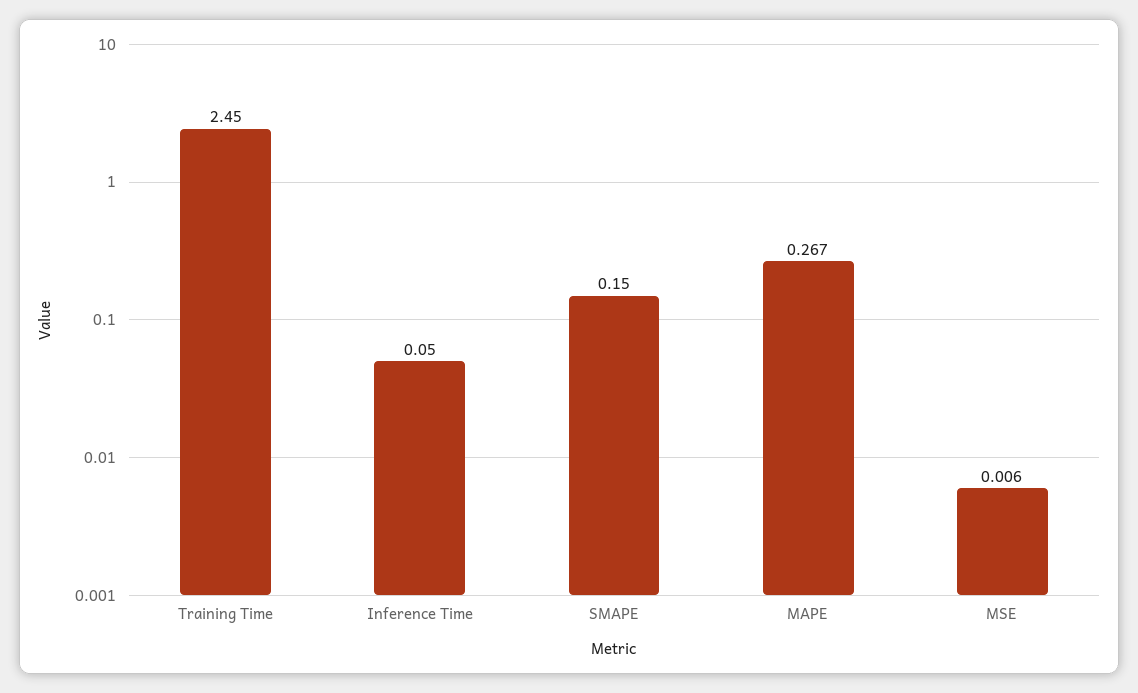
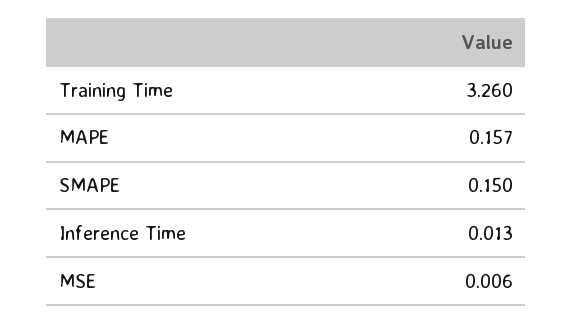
  {
-   "Training Time": 2.45,
+   "Training Time": 3.26,
-   "Inference Time": 0.05,
+   "Inference Time": 0.013,
    "SMAPE": 0.15,
-   "MAPE": 0.267,
+   "MAPE": 0.157,
    "MSE": 0.006
  }

